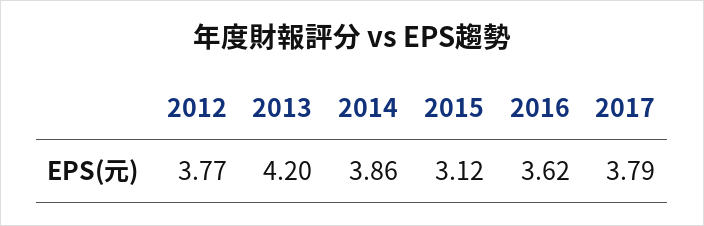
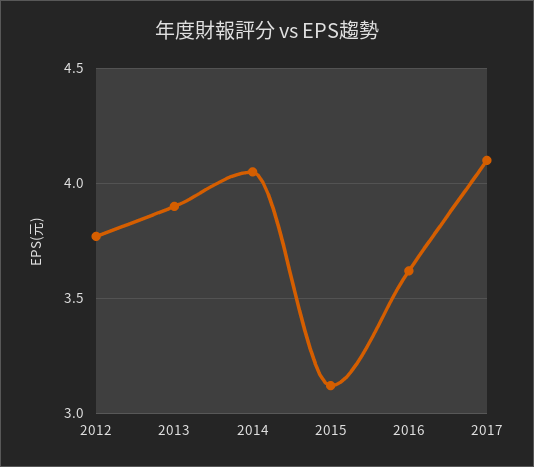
  {
    "2012": 3.77,
-   "2013": 4.2,
+   "2013": 3.9,
-   "2014": 3.86,
+   "2014": 4.05,
    "2015": 3.12,
    "2016": 3.62,
-   "2017": 3.79
+   "2017": 4.1
  }

